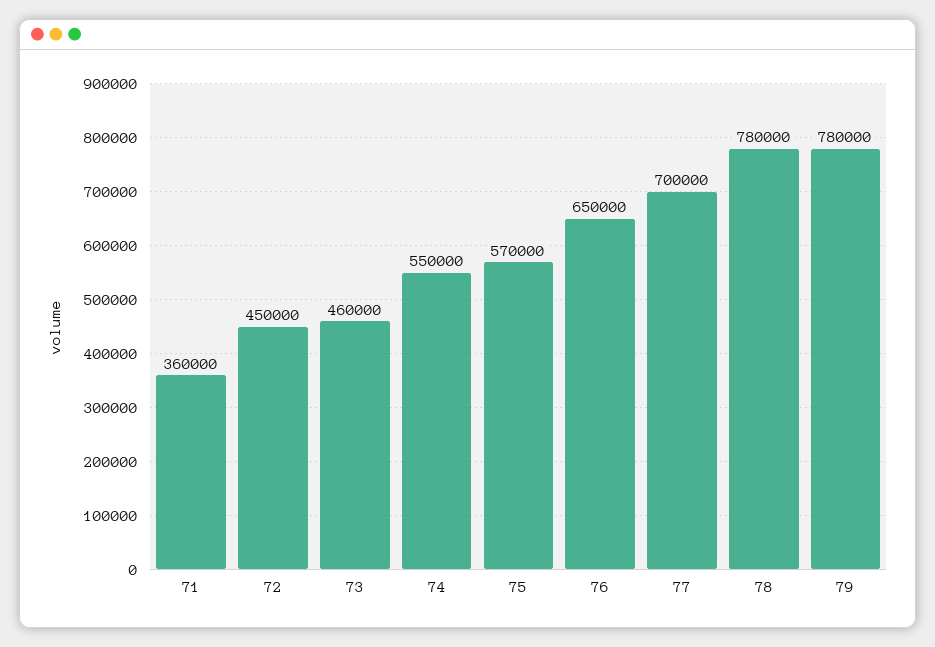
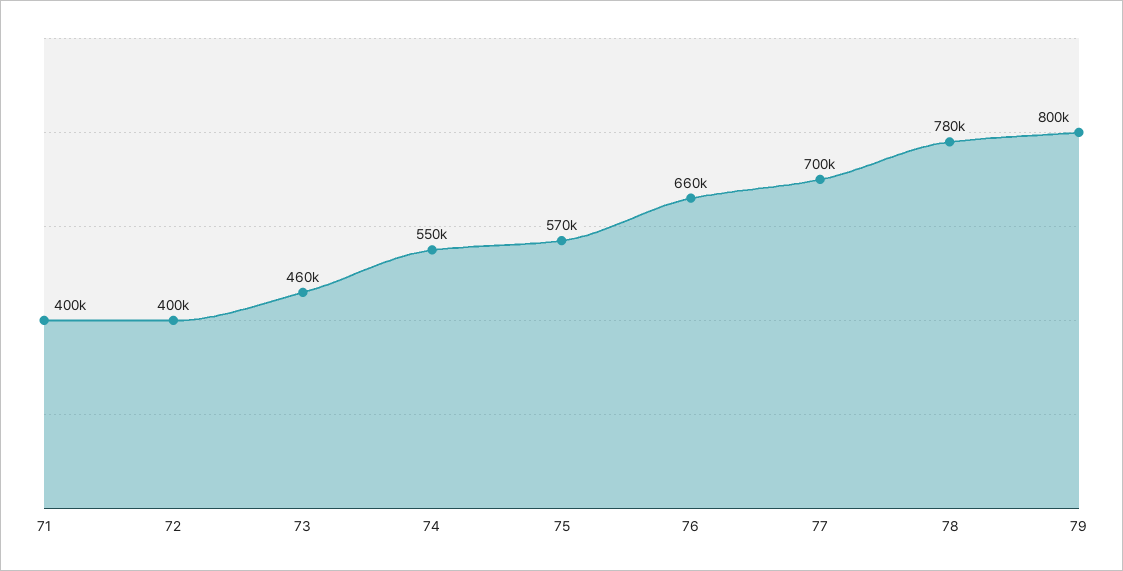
  {
-   "71": 360000,
+   "71": 400000,
-   "72": 450000,
+   "72": 400000,
    "73": 460000,
    "74": 550000,
    "75": 570000,
-   "76": 650000,
+   "76": 660000,
    "77": 700000,
    "78": 780000,
-   "79": 780000
+   "79": 800000
  }

